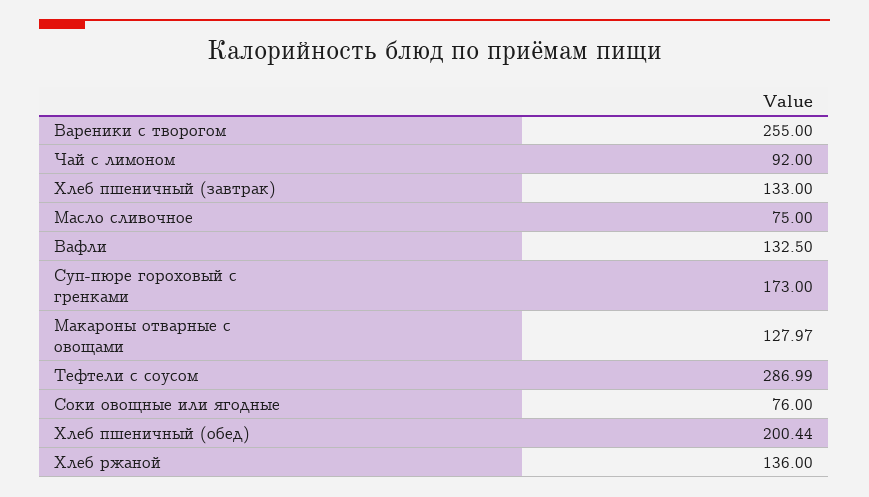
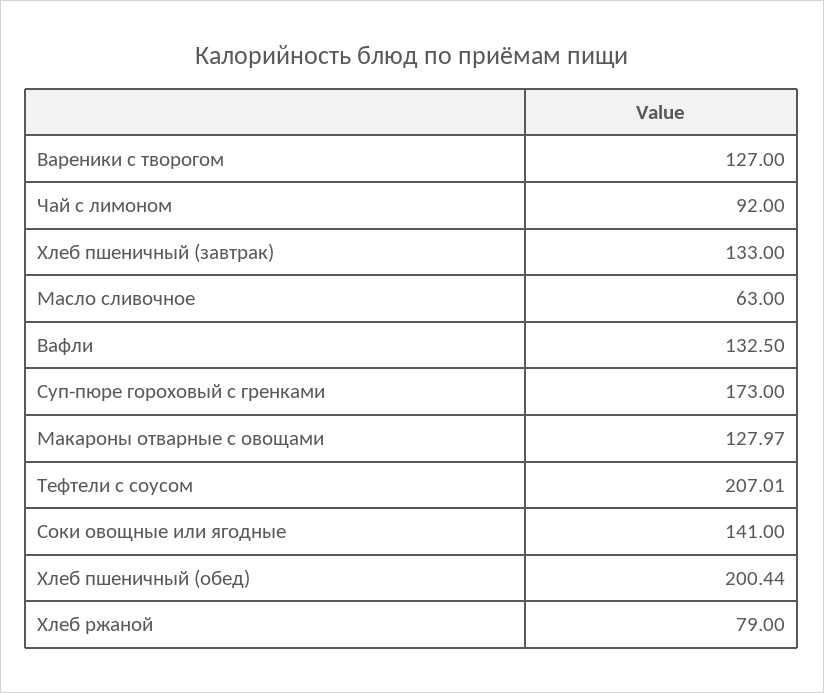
  {
-   "Вареники с творогом": 255,
+   "Вареники с творогом": 127,
    "Чай с лимоном": 92,
    "Хлеб пшеничный (завтрак)": 133,
-   "Масло сливочное": 75,
+   "Масло сливочное": 63,
    "Вафли": 132.5,
    "Суп-пюре гороховый с гренками": 173,
    "Макароны отварные с овощами": 127.97,
-   "Тефтели с соусом": 286.99,
+   "Тефтели с соусом": 207.01,
-   "Соки овощные или ягодные": 76,
+   "Соки овощные или ягодные": 141,
    "Хлеб пшеничный (обед)": 200.44,
-   "Хлеб ржаной": 136
+   "Хлеб ржаной": 79
  }

